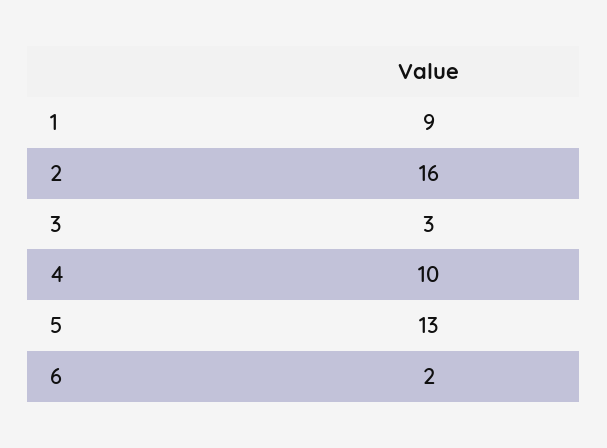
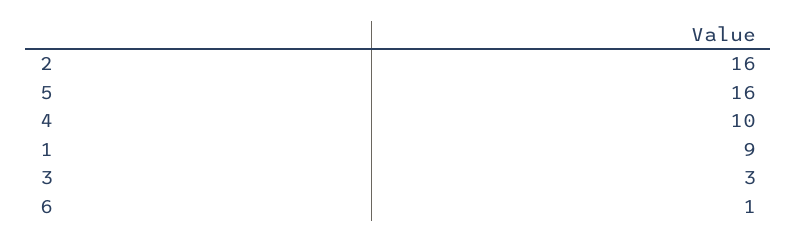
  {
    "1": 9,
    "2": 16,
    "3": 3,
    "4": 10,
-   "5": 13,
+   "5": 16,
-   "6": 2
+   "6": 1
  }

